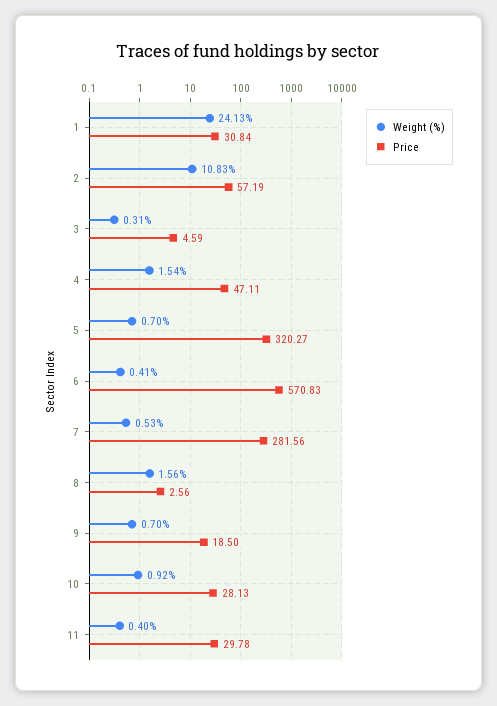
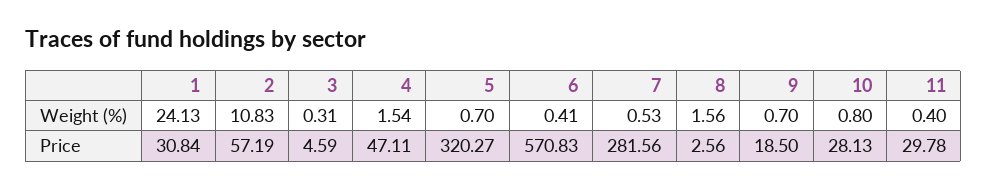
  {
    "Weight (%)": {
      "1": 24.13,
      "2": 10.83,
      "3": 0.31,
      "4": 1.54,
      "5": 0.7,
      "6": 0.41,
      "7": 0.53,
      "8": 1.56,
      "9": 0.7,
-     "10": 0.92,
+     "10": 0.8,
      "11": 0.4
    },
    "Price": {
      "1": 30.84,
      "2": 57.19,
      "3": 4.59,
      "4": 47.11,
      "5": 320.27,
      "6": 570.83,
      "7": 281.56,
      "8": 2.56,
      "9": 18.5,
      "10": 28.13,
      "11": 29.78
    }
  }

